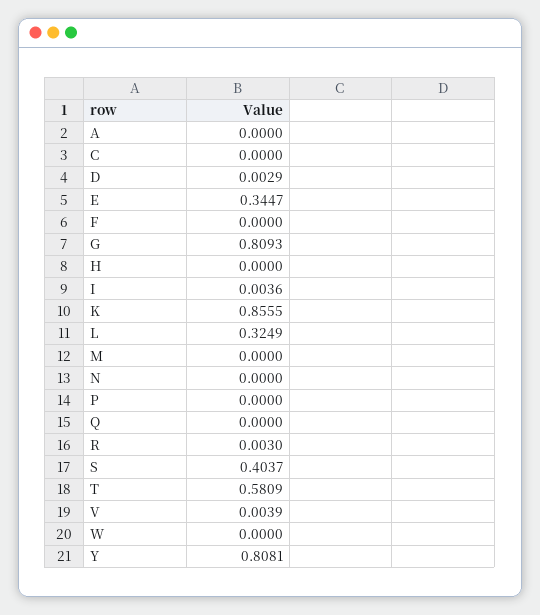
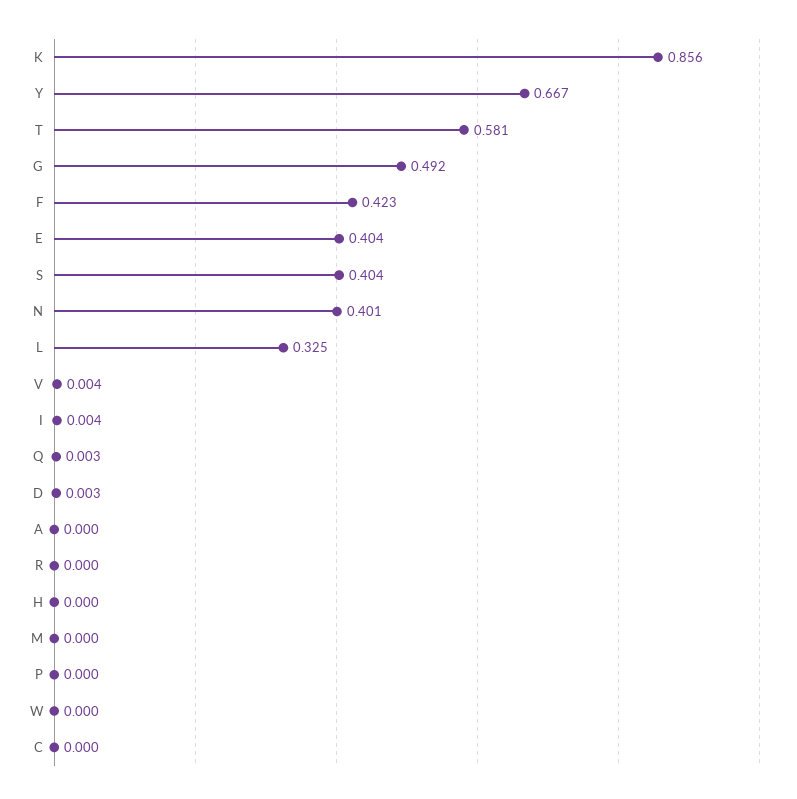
  {
    "A": 0,
    "C": 0,
    "D": 0.0029,
-   "E": 0.3447,
+   "E": 0.404,
-   "F": 0,
+   "F": 0.423,
-   "G": 0.8093,
+   "G": 0.492,
    "H": 0,
    "I": 0.0036,
    "K": 0.8555,
    "L": 0.3249,
    "M": 0,
-   "N": 0,
+   "N": 0.401,
    "P": 0,
-   "Q": 0,
+   "Q": 0.003,
-   "R": 0.003,
+   "R": 0,
    "S": 0.4037,
    "T": 0.5809,
    "V": 0.0039,
    "W": 0,
-   "Y": 0.8081
+   "Y": 0.667
  }

